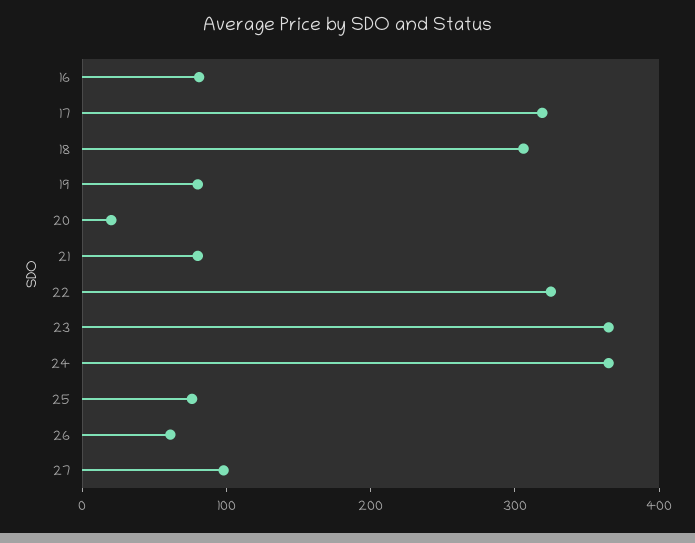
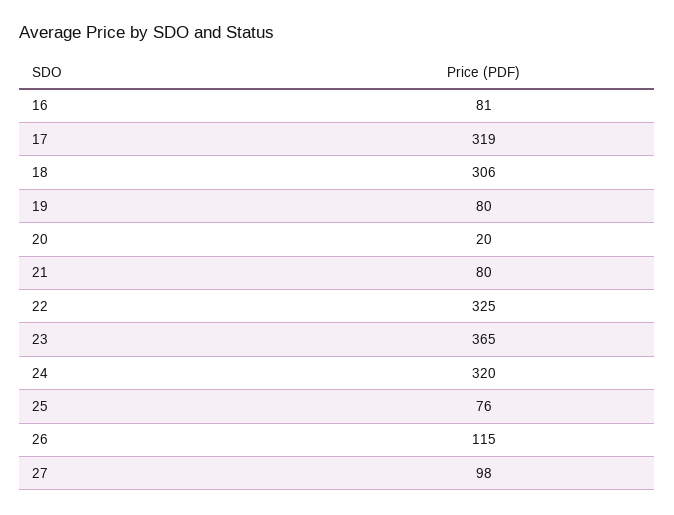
  {
    "16": 81,
    "17": 319,
    "18": 306,
    "19": 80,
    "20": 20,
    "21": 80,
    "22": 325,
    "23": 365,
-   "24": 360,
+   "24": 320,
    "25": 76,
-   "26": 60,
+   "26": 115,
    "27": 98
  }

